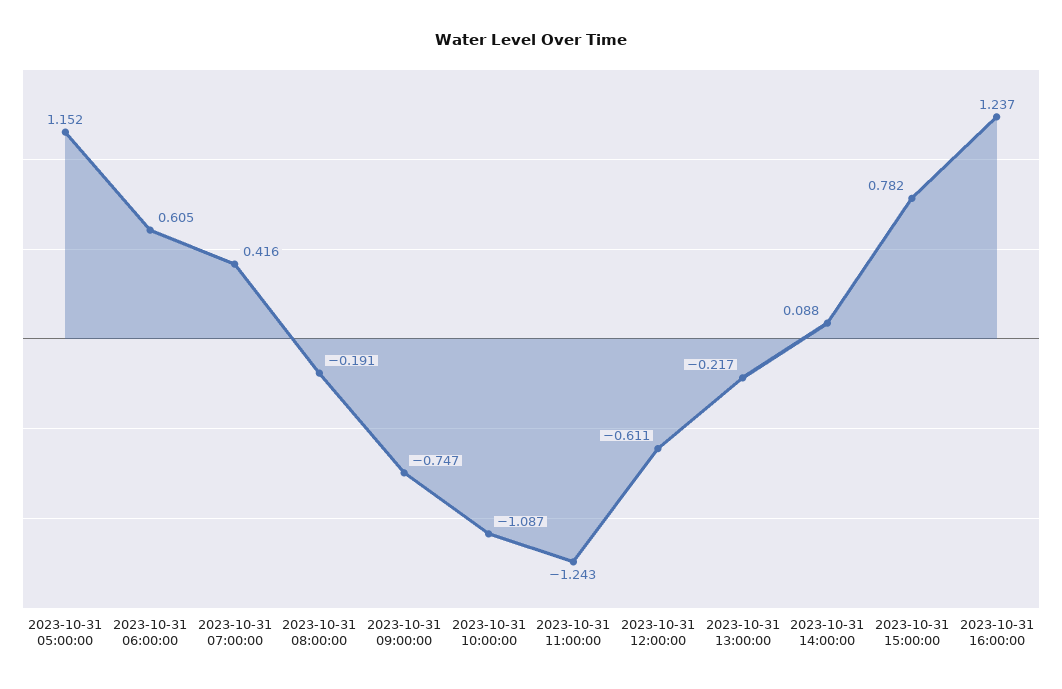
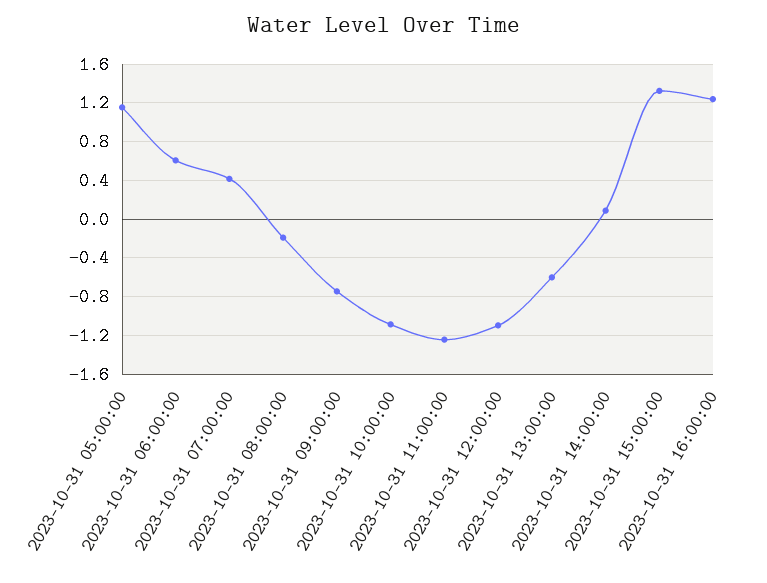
  {
    "2023-10-31 05:00:00": 1.152,
    "2023-10-31 06:00:00": 0.605,
    "2023-10-31 07:00:00": 0.416,
    "2023-10-31 08:00:00": -0.191,
    "2023-10-31 09:00:00": -0.747,
    "2023-10-31 10:00:00": -1.087,
    "2023-10-31 11:00:00": -1.243,
-   "2023-10-31 12:00:00": -0.611,
+   "2023-10-31 12:00:00": -1.1,
-   "2023-10-31 13:00:00": -0.217,
+   "2023-10-31 13:00:00": -0.6,
    "2023-10-31 14:00:00": 0.088,
-   "2023-10-31 15:00:00": 0.782,
+   "2023-10-31 15:00:00": 1.3,
    "2023-10-31 16:00:00": 1.237
  }

